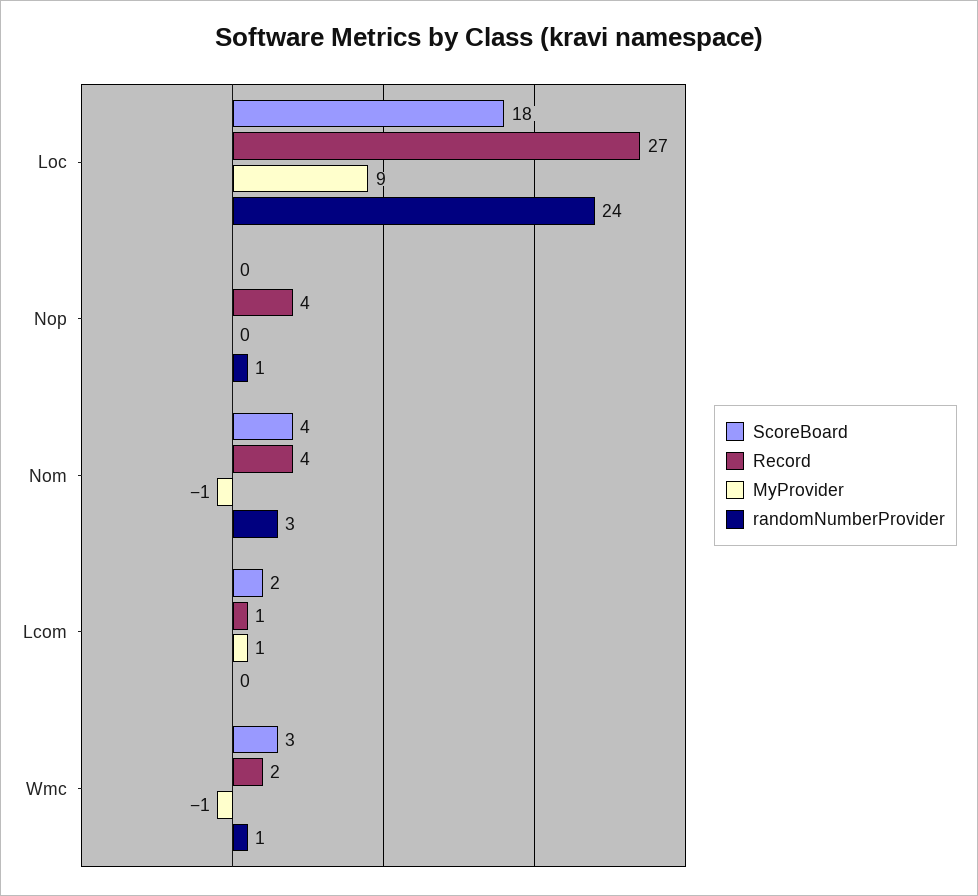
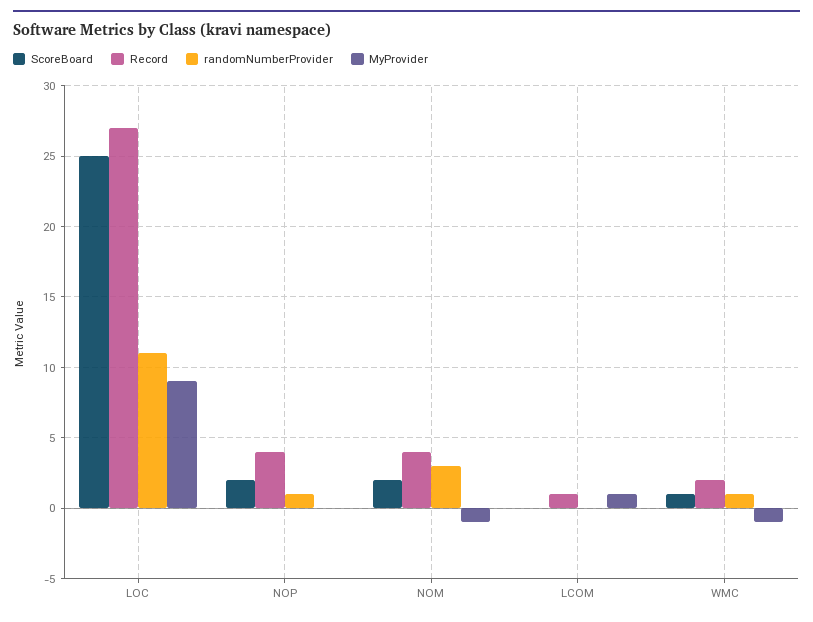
  {
    "ScoreBoard": {
-     "Loc": 18,
+     "Loc": 25,
-     "Nop": 0,
+     "Nop": 2,
-     "Nom": 4,
+     "Nom": 2,
-     "Lcom": 2,
+     "Lcom": 0,
-     "Wmc": 3
+     "Wmc": 1
    },
    "Record": {
      "Loc": 27,
      "Nop": 4,
      "Nom": 4,
      "Lcom": 1,
      "Wmc": 2
    },
    "MyProvider": {
      "Loc": 9,
      "Nop": 0,
      "Nom": -1,
      "Lcom": 1,
      "Wmc": -1
    },
    "randomNumberProvider": {
-     "Loc": 24,
+     "Loc": 11,
      "Nop": 1,
      "Nom": 3,
      "Lcom": 0,
      "Wmc": 1
    }
  }

